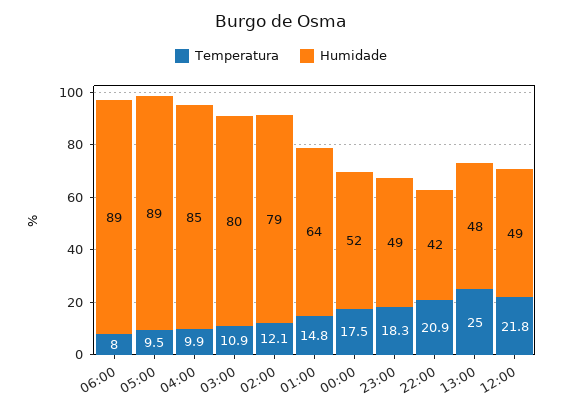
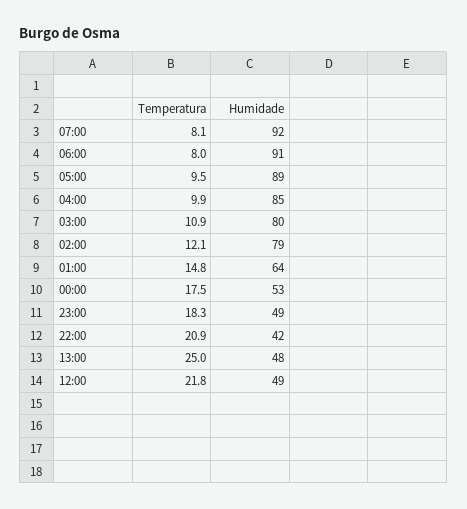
  {
    "Temperatura": {
      "06:00": 8,
      "05:00": 9.5,
      "04:00": 9.9,
      "03:00": 10.9,
      "02:00": 12.1,
      "01:00": 14.8,
      "00:00": 17.5,
      "23:00": 18.3,
      "22:00": 20.9,
      "13:00": 25,
-     "12:00": 21.8
+     "12:00": 21.8,
+     "07:00": 8.1
    },
    "Humidade": {
-     "06:00": 89,
+     "06:00": 91,
      "05:00": 89,
      "04:00": 85,
      "03:00": 80,
      "02:00": 79,
      "01:00": 64,
-     "00:00": 52,
+     "00:00": 53,
      "23:00": 49,
      "22:00": 42,
      "13:00": 48,
-     "12:00": 49
+     "12:00": 49,
+     "07:00": 92
    }
  }

